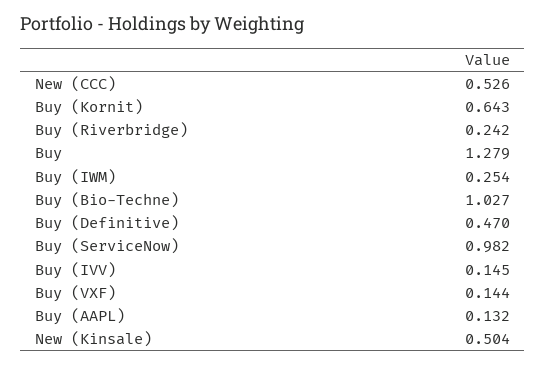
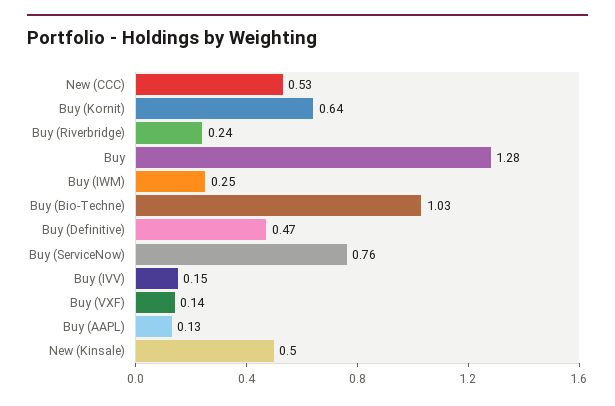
  {
    "New (CCC)": 0.526,
    "Buy (Kornit)": 0.643,
    "Buy (Riverbridge)": 0.242,
    "Buy": 1.279,
    "Buy (IWM)": 0.254,
    "Buy (Bio-Techne)": 1.027,
    "Buy (Definitive)": 0.47,
-   "Buy (ServiceNow)": 0.982,
+   "Buy (ServiceNow)": 0.76,
    "Buy (IVV)": 0.145,
    "Buy (VXF)": 0.144,
    "Buy (AAPL)": 0.132,
    "New (Kinsale)": 0.504
  }

